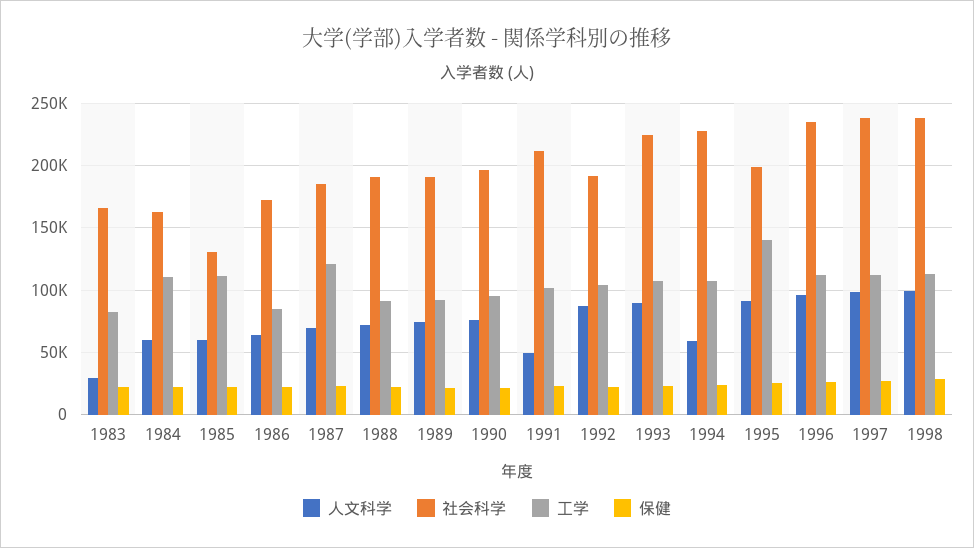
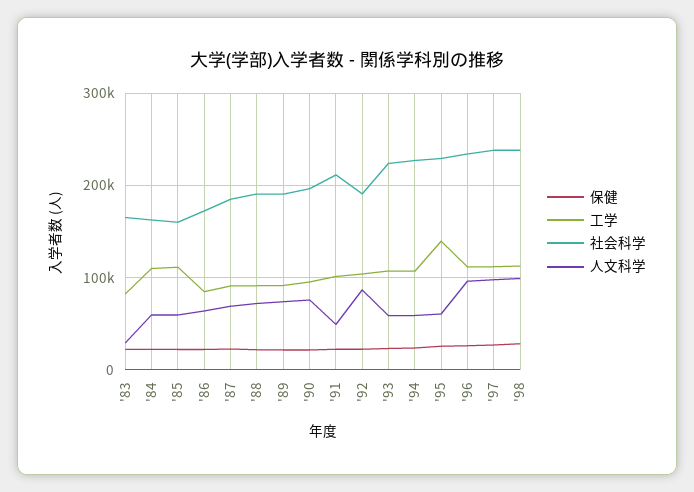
  {
    "人文科学": {
      "1983": 30000,
      "1984": 60000,
      "1985": 60000,
      "1986": 65000,
      "1987": 70000,
      "1988": 70000,
      "1989": 75000,
      "1990": 75000,
      "1991": 50000,
      "1992": 85000,
-     "1993": 90000,
+     "1993": 60000,
      "1994": 60000,
-     "1995": 90000,
+     "1995": 60000,
      "1996": 95000,
      "1997": 100000,
      "1998": 100000
    },
    "社会科学": {
      "1983": 165000,
      "1984": 165000,
-     "1985": 130000,
+     "1985": 160000,
      "1986": 175000,
      "1987": 185000,
      "1988": 190000,
      "1989": 190000,
      "1990": 195000,
      "1991": 210000,
      "1992": 190000,
      "1993": 225000,
      "1994": 225000,
-     "1995": 200000,
+     "1995": 230000,
      "1996": 235000,
      "1997": 240000,
      "1998": 240000
    },
    "工学": {
      "1983": 80000,
      "1984": 110000,
      "1985": 110000,
      "1986": 85000,
-     "1987": 120000,
+     "1987": 90000,
      "1988": 90000,
      "1989": 90000,
      "1990": 95000,
      "1991": 100000,
      "1992": 105000,
      "1993": 110000,
      "1994": 105000,
      "1995": 140000,
      "1996": 110000,
      "1997": 110000,
      "1998": 115000
    },
    "保健": {
      "1983": 20000,
      "1984": 20000,
      "1985": 20000,
      "1986": 20000,
      "1987": 25000,
      "1988": 20000,
      "1989": 20000,
      "1990": 20000,
      "1991": 25000,
      "1992": 25000,
      "1993": 25000,
      "1994": 25000,
      "1995": 25000,
      "1996": 25000,
      "1997": 25000,
      "1998": 30000
    }
  }

